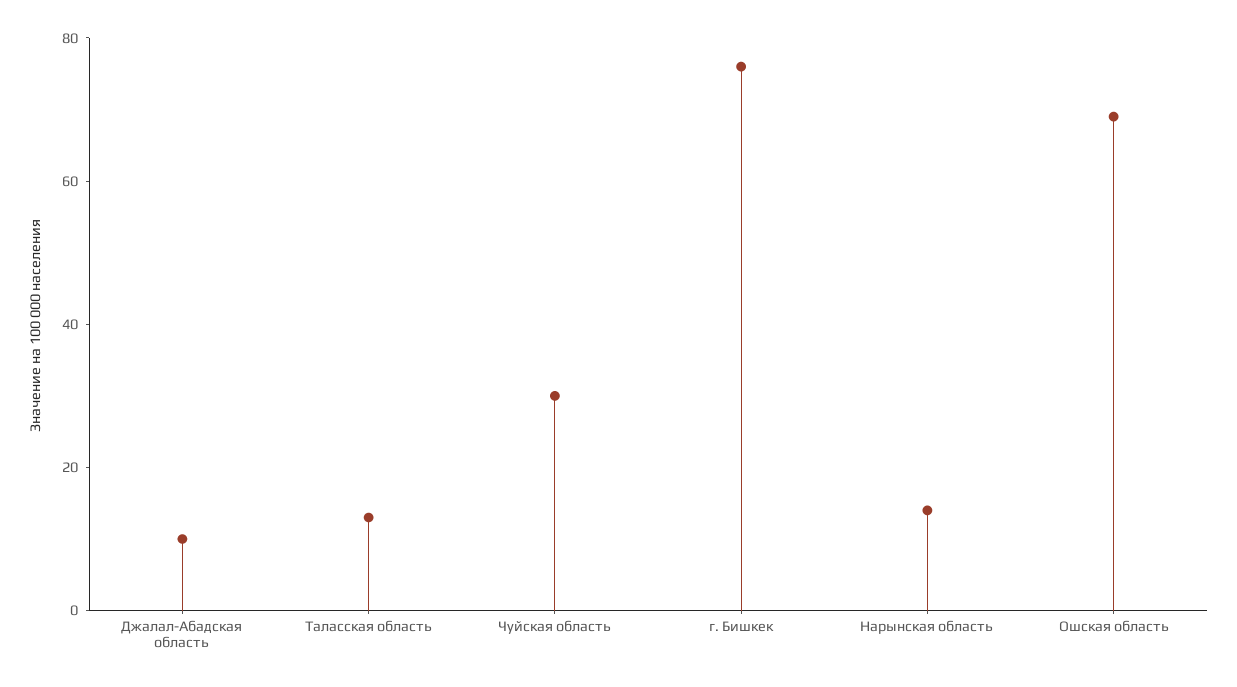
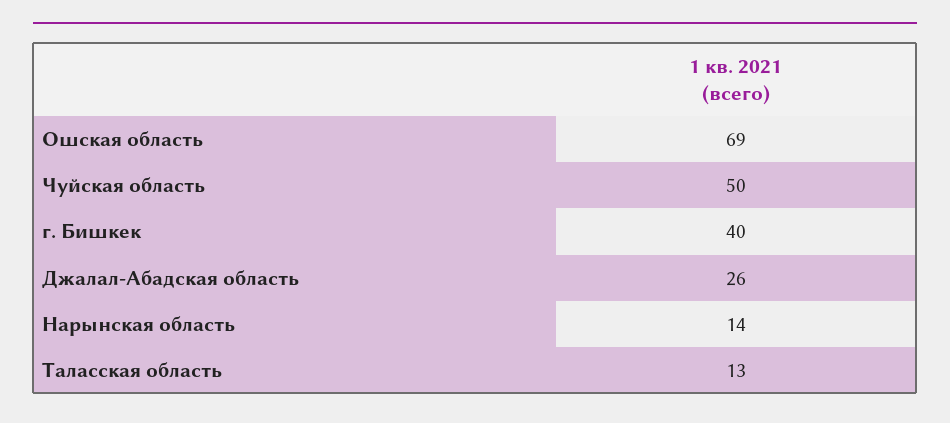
  {
-   "Джалал-Абадская область": 10,
+   "Джалал-Абадская область": 26,
    "Таласская область": 13,
-   "Чуйская область": 30,
+   "Чуйская область": 50,
-   "г. Бишкек": 75,
+   "г. Бишкек": 40,
    "Нарынская область": 14,
    "Ошская область": 69
  }

